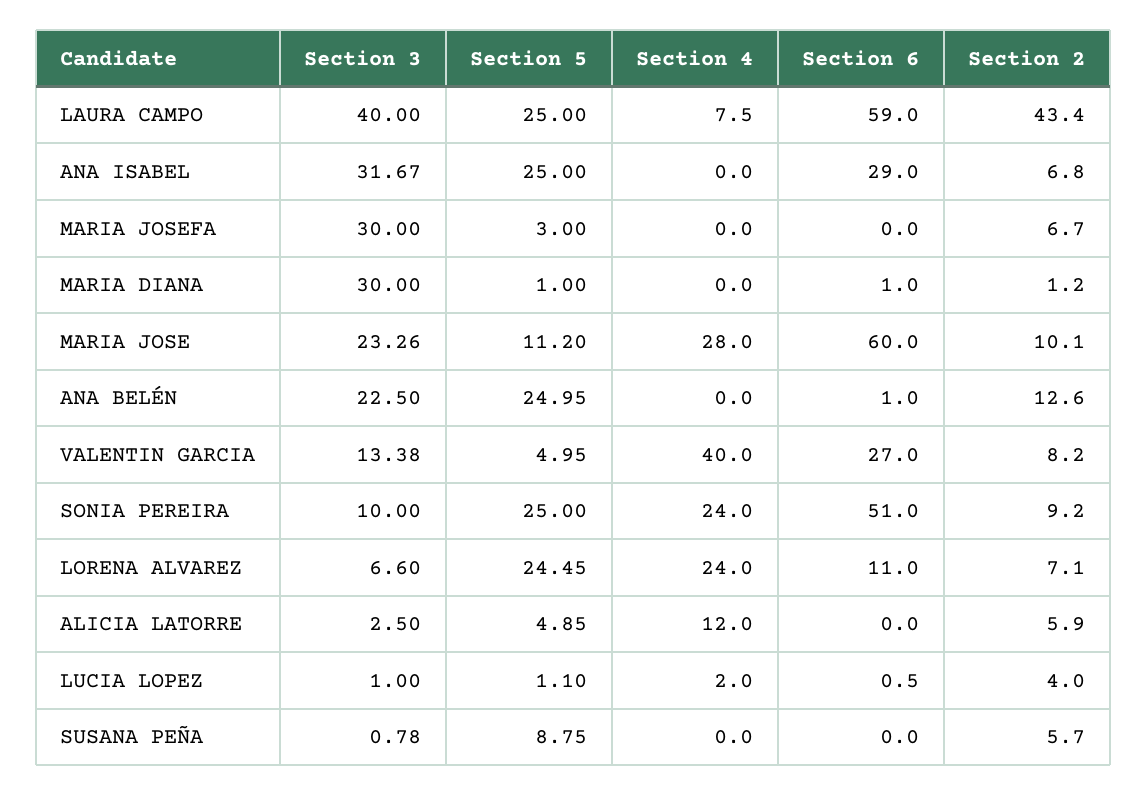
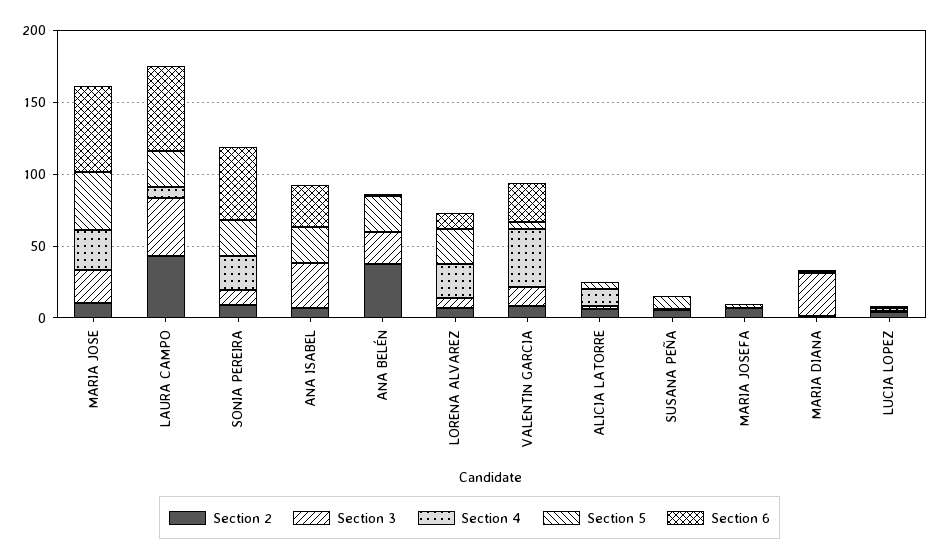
  {
    "Section 3": {
      "LAURA CAMPO": 40,
      "ANA ISABEL": 31.67,
-     "MARIA JOSEFA": 30,
+     "MARIA JOSEFA": 0,
      "MARIA DIANA": 30,
      "MARIA JOSE": 23.26,
      "ANA BELÉN": 22.5,
      "VALENTIN GARCIA": 13.38,
      "SONIA PEREIRA": 10,
      "LORENA ALVAREZ": 6.6,
      "ALICIA LATORRE": 2.5,
      "LUCIA LOPEZ": 1,
      "SUSANA PEÑA": 0.78
    },
    "Section 5": {
      "LAURA CAMPO": 25,
      "ANA ISABEL": 25,
      "MARIA JOSEFA": 3,
      "MARIA DIANA": 1,
-     "MARIA JOSE": 11.2,
+     "MARIA JOSE": 40,
      "ANA BELÉN": 24.95,
      "VALENTIN GARCIA": 4.95,
      "SONIA PEREIRA": 25,
      "LORENA ALVAREZ": 24.45,
      "ALICIA LATORRE": 4.85,
      "LUCIA LOPEZ": 1.1,
      "SUSANA PEÑA": 8.75
    },
    "Section 4": {
      "LAURA CAMPO": 7.5,
      "ANA ISABEL": 0,
      "MARIA JOSEFA": 0,
      "MARIA DIANA": 0,
      "MARIA JOSE": 28,
      "ANA BELÉN": 0,
      "VALENTIN GARCIA": 40,
      "SONIA PEREIRA": 24,
      "LORENA ALVAREZ": 24,
      "ALICIA LATORRE": 12,
      "LUCIA LOPEZ": 2,
      "SUSANA PEÑA": 0
    },
    "Section 6": {
      "LAURA CAMPO": 59,
      "ANA ISABEL": 29,
      "MARIA JOSEFA": 0,
      "MARIA DIANA": 1,
      "MARIA JOSE": 60,
      "ANA BELÉN": 1,
      "VALENTIN GARCIA": 27,
      "SONIA PEREIRA": 51,
      "LORENA ALVAREZ": 11,
      "ALICIA LATORRE": 0,
      "LUCIA LOPEZ": 0.5,
      "SUSANA PEÑA": 0
    },
    "Section 2": {
      "LAURA CAMPO": 43.4,
      "ANA ISABEL": 6.8,
      "MARIA JOSEFA": 6.7,
      "MARIA DIANA": 1.2,
      "MARIA JOSE": 10.1,
-     "ANA BELÉN": 12.6,
+     "ANA BELÉN": 40,
      "VALENTIN GARCIA": 8.2,
      "SONIA PEREIRA": 9.2,
      "LORENA ALVAREZ": 7.1,
      "ALICIA LATORRE": 5.9,
      "LUCIA LOPEZ": 4,
      "SUSANA PEÑA": 5.7
    }
  }

